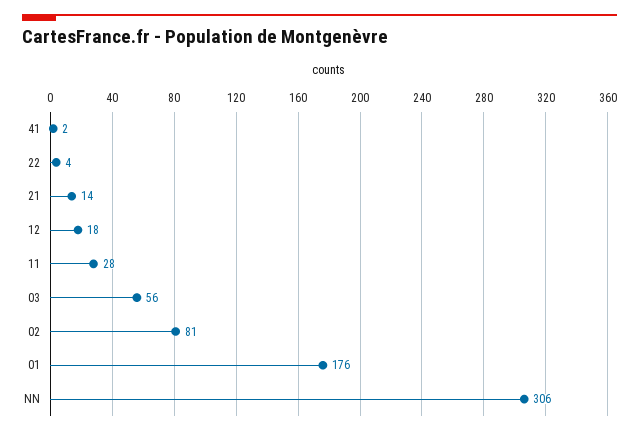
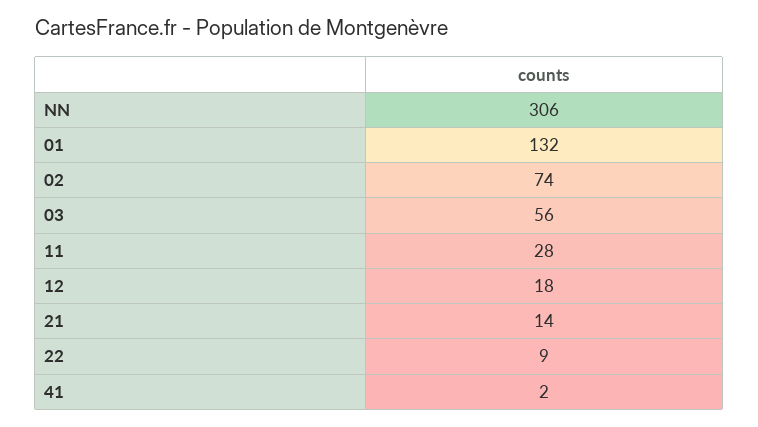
  {
    "41": 2,
-   "22": 4,
+   "22": 9,
    "21": 14,
    "12": 18,
    "11": 28,
    "03": 56,
-   "02": 81,
+   "02": 74,
-   "01": 176,
+   "01": 132,
    "NN": 306
  }

